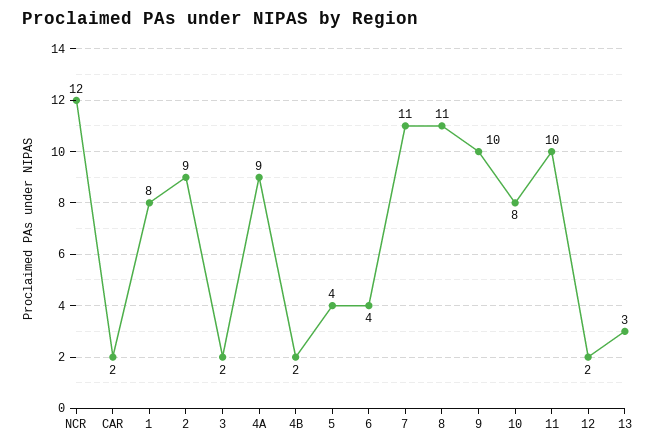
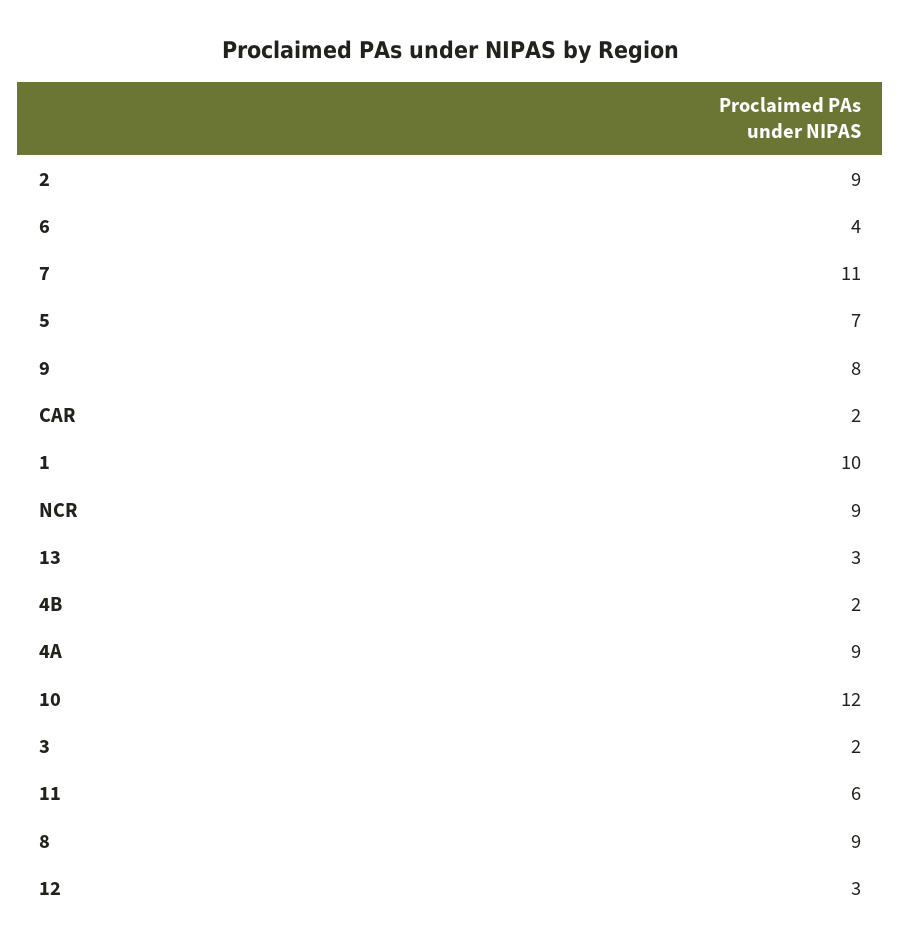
  {
-   "NCR": 12,
+   "NCR": 9,
    "CAR": 2,
-   "1": 8,
+   "1": 10,
    "2": 9,
    "3": 2,
    "4A": 9,
    "4B": 2,
-   "5": 4,
+   "5": 7,
    "6": 4,
    "7": 11,
-   "8": 11,
+   "8": 9,
-   "9": 10,
+   "9": 8,
-   "10": 8,
+   "10": 12,
-   "11": 10,
+   "11": 6,
-   "12": 2,
+   "12": 3,
    "13": 3
  }

